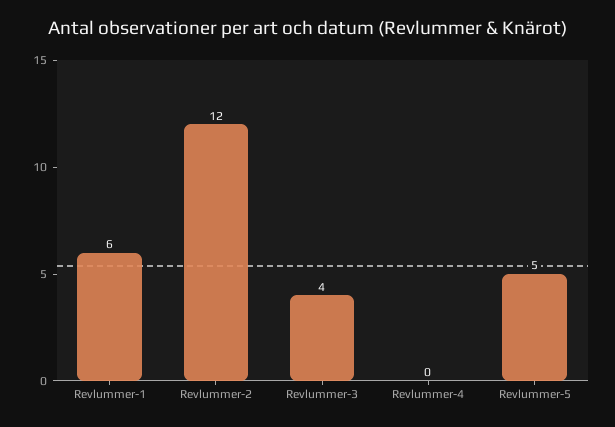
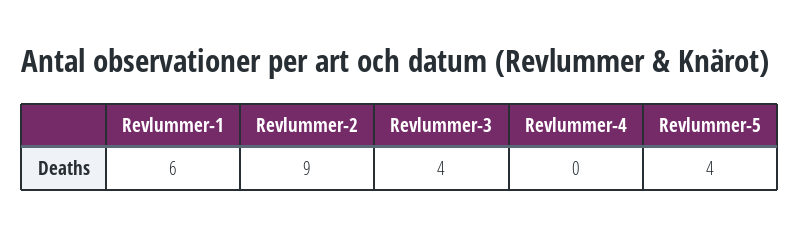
  {
    "Revlummer-1": 6,
-   "Revlummer-2": 12,
+   "Revlummer-2": 9,
    "Revlummer-3": 4,
    "Revlummer-4": 0,
-   "Revlummer-5": 5
+   "Revlummer-5": 4
  }

